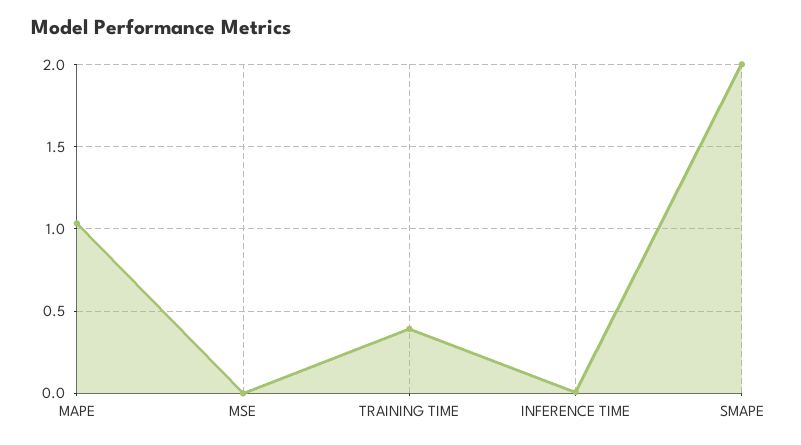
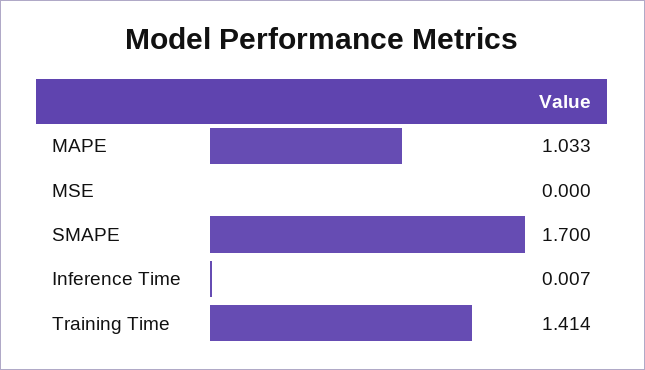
  {
    "MAPE": 1.033,
    "MSE": 0,
-   "TRAINING TIME": 0.4,
+   "TRAINING TIME": 1.414,
    "INFERENCE TIME": 0.007,
-   "SMAPE": 2
+   "SMAPE": 1.7
  }

